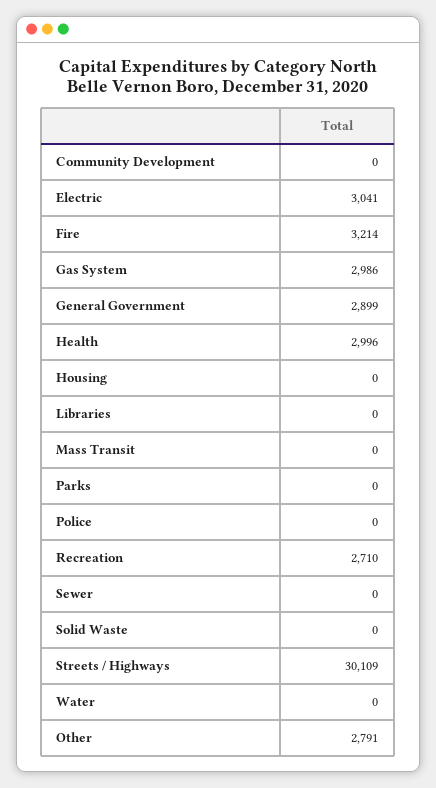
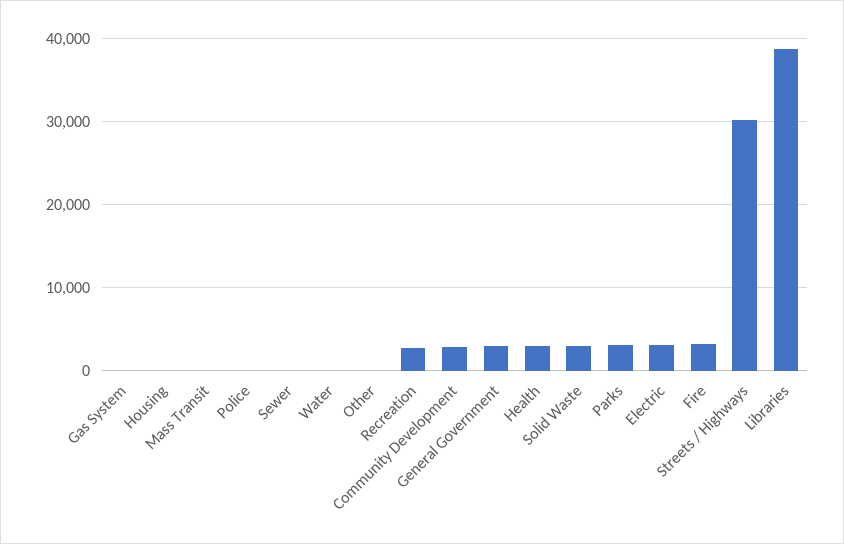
  {
-   "Community Development": 0,
+   "Community Development": 3000,
    "Electric": 3041,
    "Fire": 3214,
-   "Gas System": 2986,
+   "Gas System": 0,
    "General Government": 2899,
    "Health": 2996,
    "Housing": 0,
-   "Libraries": 0,
+   "Libraries": 39000,
    "Mass Transit": 0,
-   "Parks": 0,
+   "Parks": 3000,
    "Police": 0,
    "Recreation": 2710,
    "Sewer": 0,
-   "Solid Waste": 0,
+   "Solid Waste": 3000,
    "Streets / Highways": 30109,
    "Water": 0,
-   "Other": 2791
+   "Other": 0
  }

